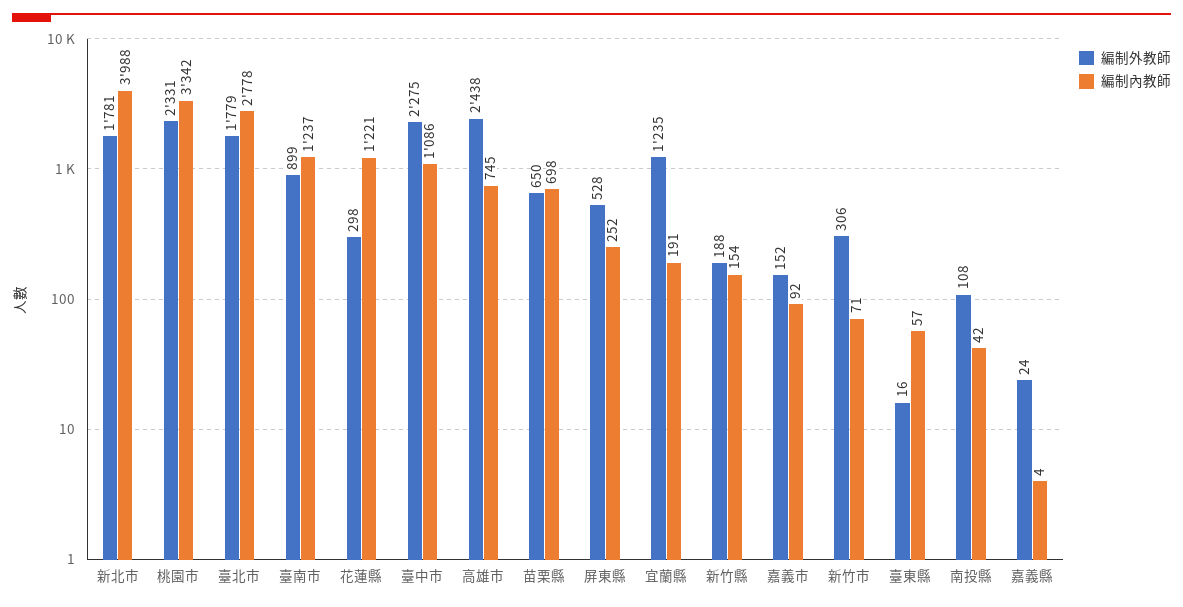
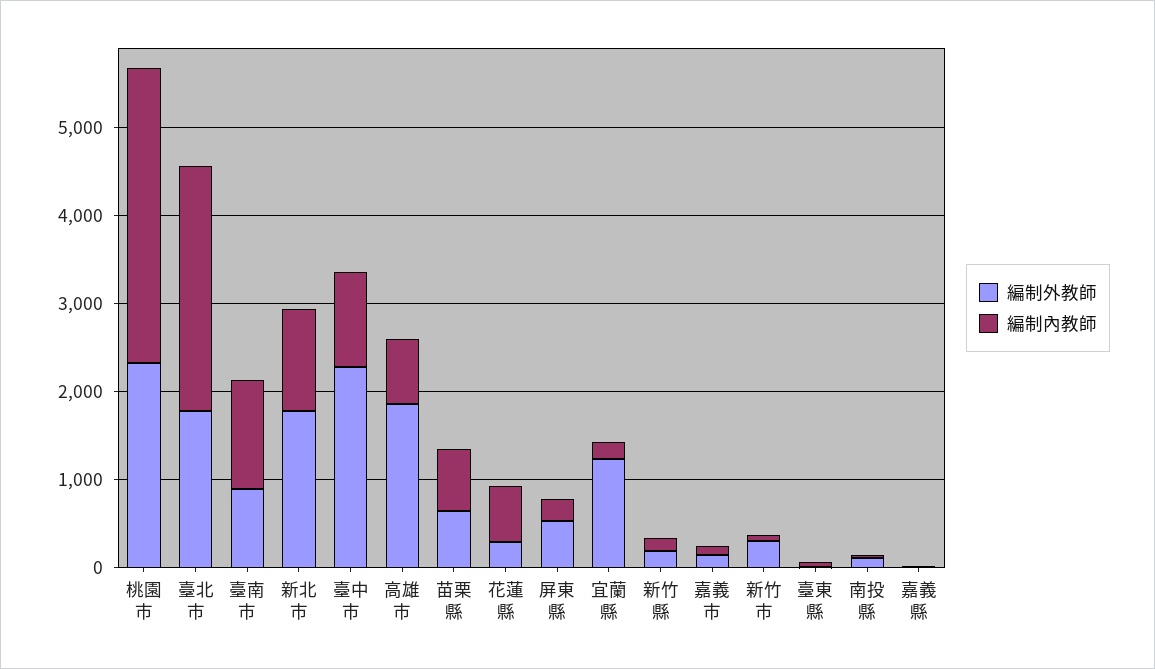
  {
    "編制外教師": {
      "新北市": 1781,
      "桃園市": 2331,
      "臺北市": 1779,
      "臺南市": 899,
      "花蓮縣": 298,
      "臺中市": 2275,
-     "高雄市": 2438,
+     "高雄市": 1800,
      "苗栗縣": 650,
      "屏東縣": 528,
      "宜蘭縣": 1235,
      "新竹縣": 188,
      "嘉義市": 152,
      "新竹市": 306,
      "臺東縣": 16,
      "南投縣": 108,
      "嘉義縣": 24
    },
    "編制內教師": {
-     "新北市": 3988,
+     "新北市": 1200,
      "桃園市": 3342,
      "臺北市": 2778,
      "臺南市": 1237,
-     "花蓮縣": 1221,
+     "花蓮縣": 600,
      "臺中市": 1086,
      "高雄市": 745,
      "苗栗縣": 698,
      "屏東縣": 252,
      "宜蘭縣": 191,
      "新竹縣": 154,
      "嘉義市": 92,
      "新竹市": 71,
      "臺東縣": 57,
      "南投縣": 42,
      "嘉義縣": 4
    }
  }

